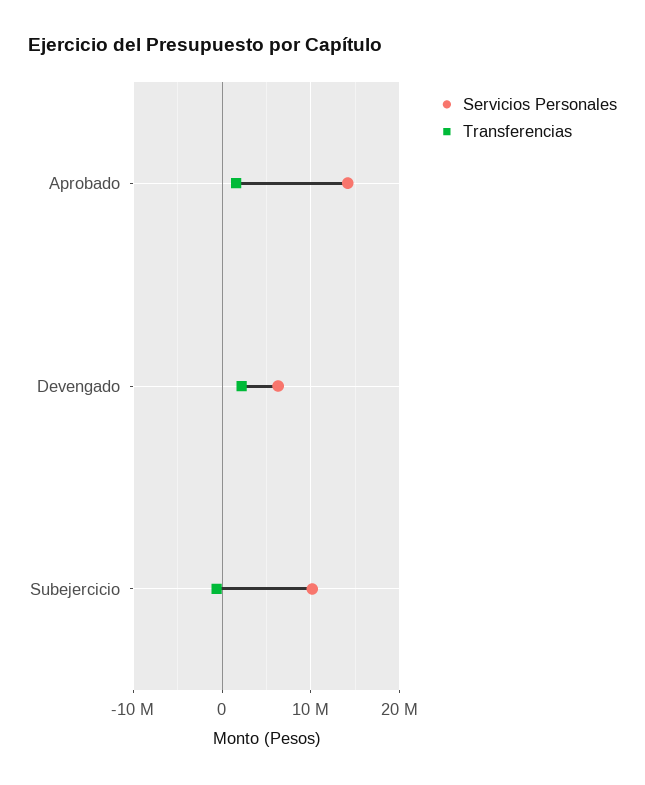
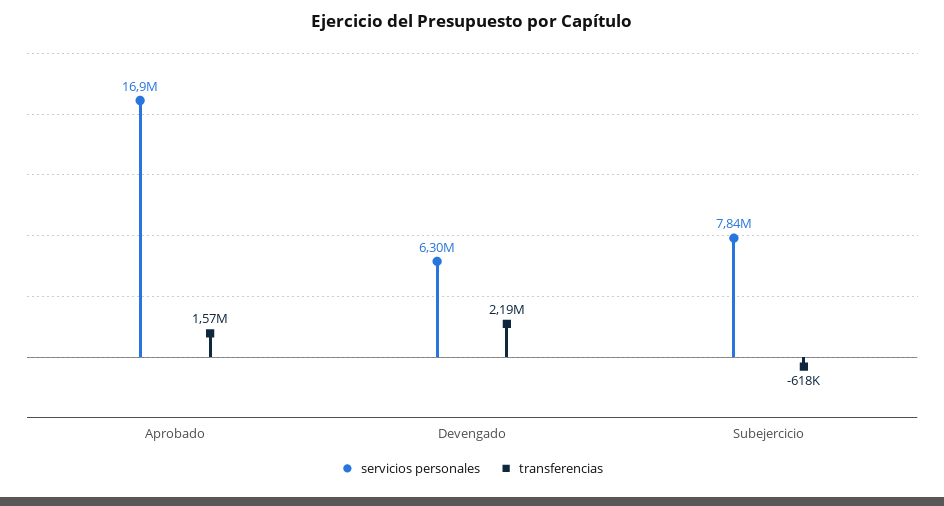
  {
    "Servicios Personales": {
-     "Aprobado": 14000000,
+     "Aprobado": 16900000,
      "Devengado": 6300000,
-     "Subejercicio": 10000000
+     "Subejercicio": 7840000
    },
    "Transferencias": {
      "Aprobado": 1570000,
      "Devengado": 2190000,
      "Subejercicio": -618000
    }
  }

